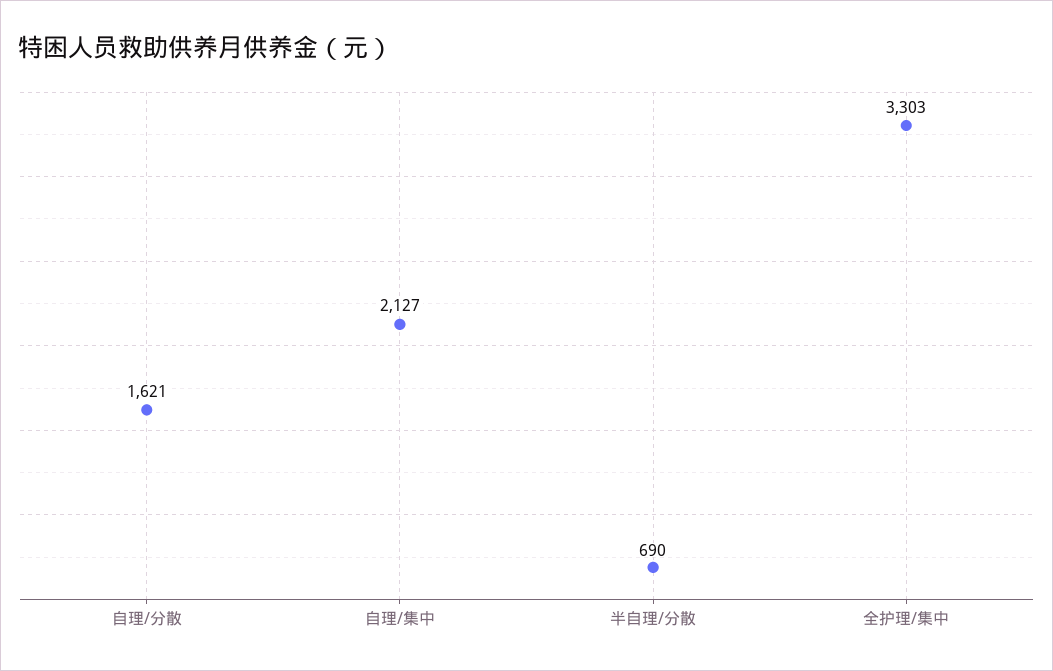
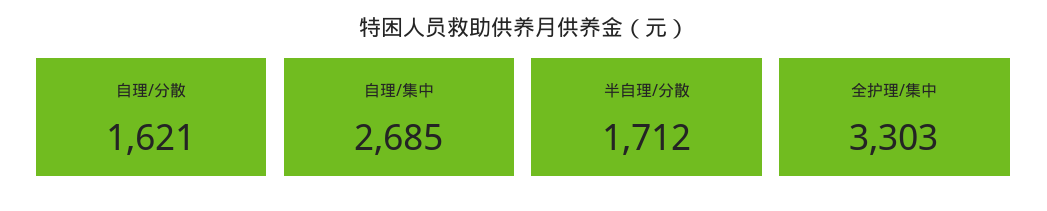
  {
    "自理/分散": 1621,
-   "自理/集中": 2127,
+   "自理/集中": 2685,
-   "半自理/分散": 690,
+   "半自理/分散": 1712,
    "全护理/集中": 3303
  }

